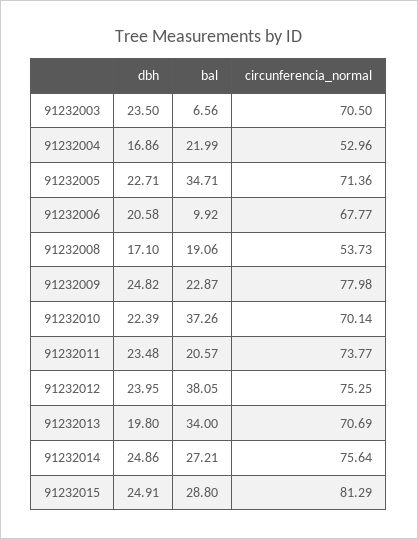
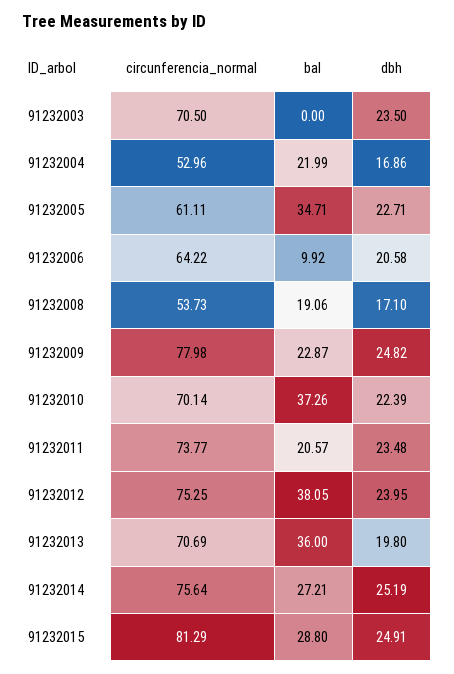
  {
    "dbh": {
      "91232003": 23.5,
      "91232004": 16.86,
      "91232005": 22.71,
      "91232006": 20.58,
      "91232008": 17.1,
      "91232009": 24.82,
      "91232010": 22.39,
      "91232011": 23.48,
      "91232012": 23.95,
      "91232013": 19.8,
-     "91232014": 24.86,
+     "91232014": 25.19,
      "91232015": 24.91
    },
    "bal": {
-     "91232003": 6.56,
+     "91232003": 0,
      "91232004": 21.99,
      "91232005": 34.71,
      "91232006": 9.92,
      "91232008": 19.06,
      "91232009": 22.87,
      "91232010": 37.26,
      "91232011": 20.57,
      "91232012": 38.05,
-     "91232013": 34,
+     "91232013": 36,
      "91232014": 27.21,
      "91232015": 28.8
    },
    "circunferencia_normal": {
      "91232003": 70.5,
      "91232004": 52.96,
-     "91232005": 71.36,
+     "91232005": 61.11,
-     "91232006": 67.77,
+     "91232006": 64.22,
      "91232008": 53.73,
      "91232009": 77.98,
      "91232010": 70.14,
      "91232011": 73.77,
      "91232012": 75.25,
      "91232013": 70.69,
      "91232014": 75.64,
      "91232015": 81.29
    }
  }

